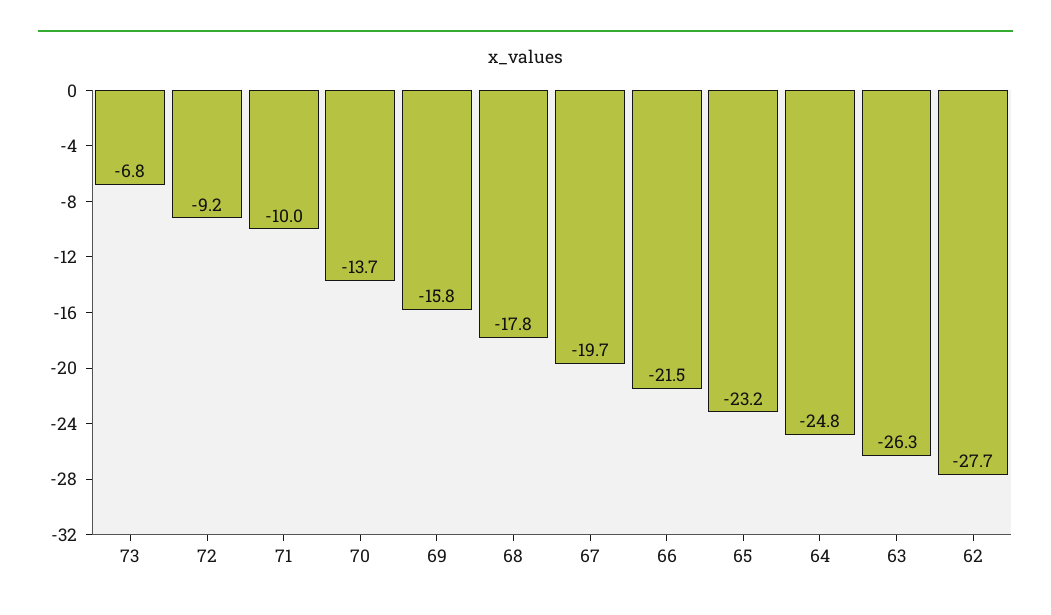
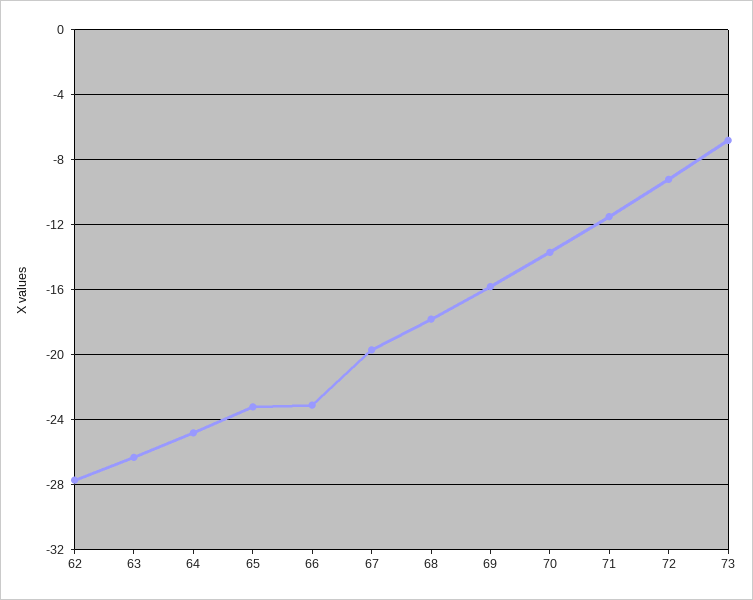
  {
    "73": -6.8,
    "72": -9.2,
-   "71": -10,
+   "71": -11.5,
    "70": -13.7,
    "69": -15.8,
    "68": -17.8,
    "67": -19.7,
-   "66": -21.5,
+   "66": -23,
    "65": -23.2,
    "64": -24.8,
    "63": -26.3,
    "62": -27.7
  }

